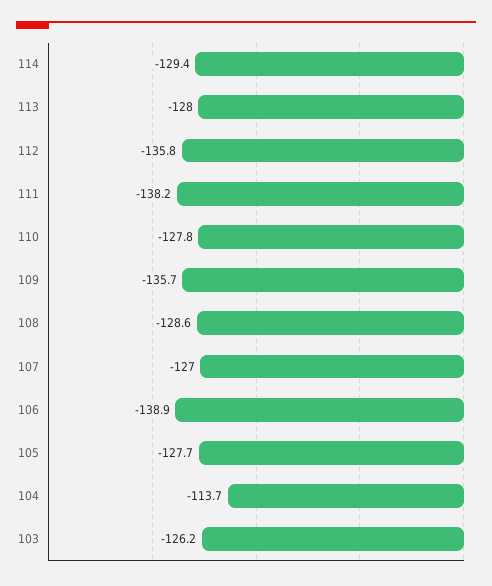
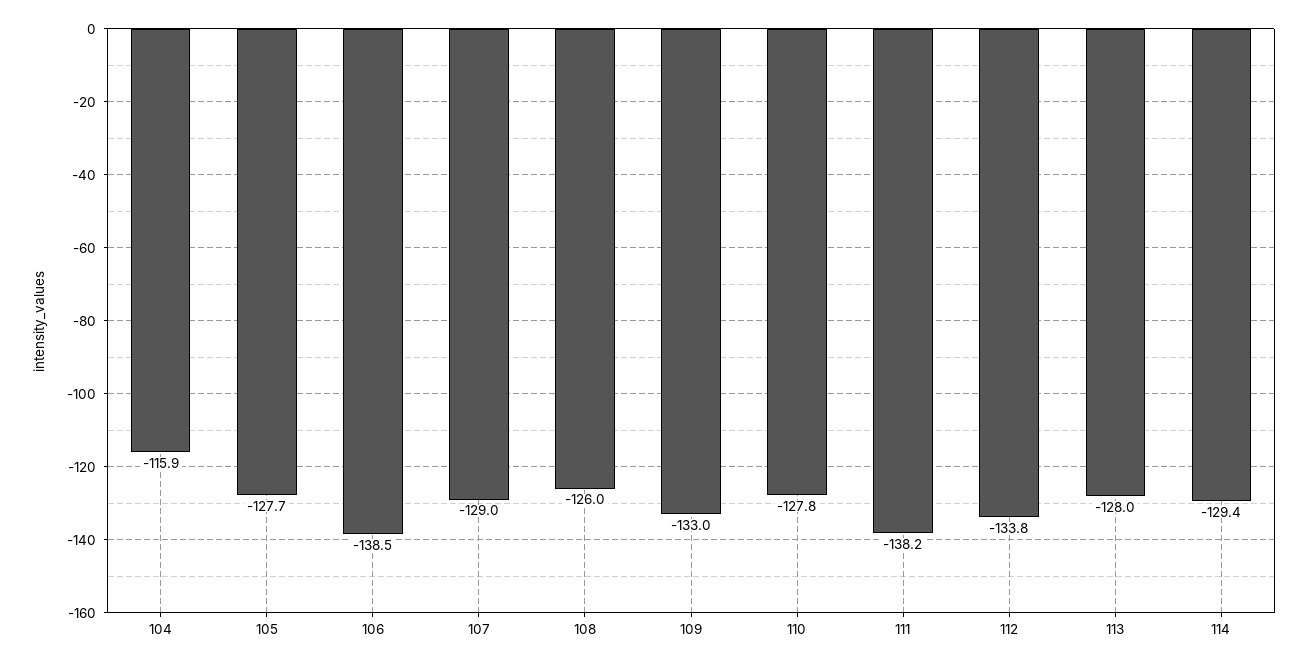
  {
    "114": -129.4,
    "113": -128,
-   "112": -135.8,
+   "112": -133.8,
    "111": -138.2,
    "110": -127.8,
-   "109": -135.7,
+   "109": -133,
-   "108": -128.6,
+   "108": -126,
-   "107": -127,
+   "107": -129,
-   "106": -138.9,
+   "106": -138.5,
    "105": -127.7,
-   "104": -113.7,
+   "104": -115.9
-   "103": -126.2
  }

